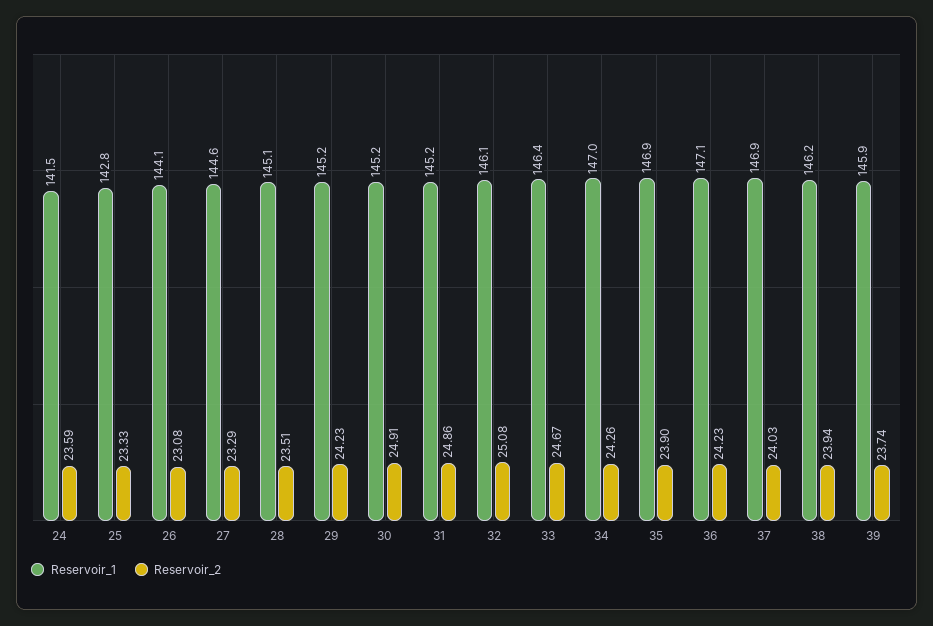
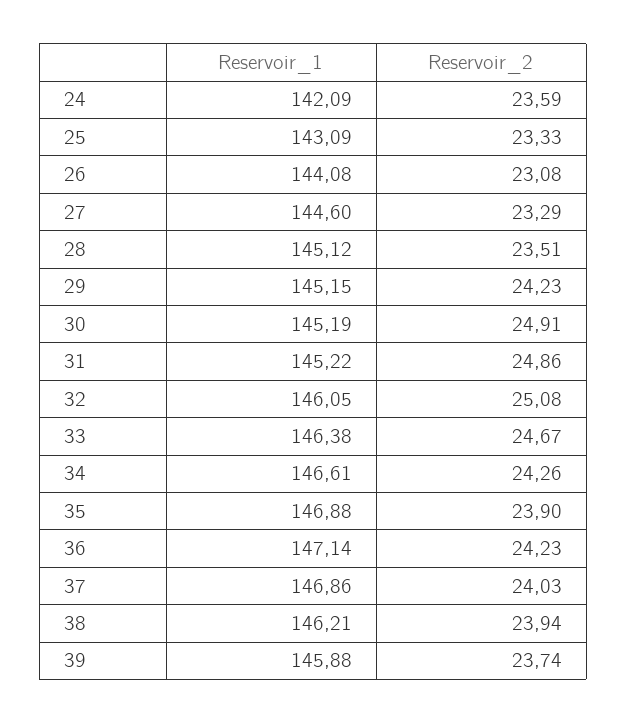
  {
    "Reservoir_1": {
-     "24": 141.5,
+     "24": 142.09,
-     "25": 142.8,
+     "25": 143.09,
      "26": 144.08,
      "27": 144.6,
      "28": 145.12,
      "29": 145.15,
      "30": 145.19,
      "31": 145.22,
      "32": 146.05,
      "33": 146.38,
-     "34": 147,
+     "34": 146.61,
      "35": 146.88,
      "36": 147.14,
      "37": 146.86,
      "38": 146.21,
      "39": 145.88
    },
    "Reservoir_2": {
      "24": 23.59,
      "25": 23.33,
      "26": 23.08,
      "27": 23.29,
      "28": 23.51,
      "29": 24.23,
      "30": 24.91,
      "31": 24.86,
      "32": 25.08,
      "33": 24.67,
      "34": 24.26,
      "35": 23.9,
      "36": 24.23,
      "37": 24.03,
      "38": 23.94,
      "39": 23.74
    }
  }

